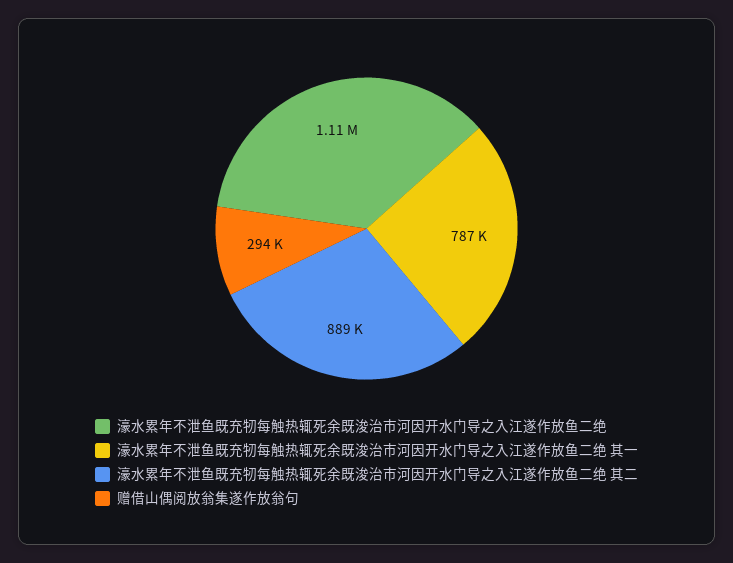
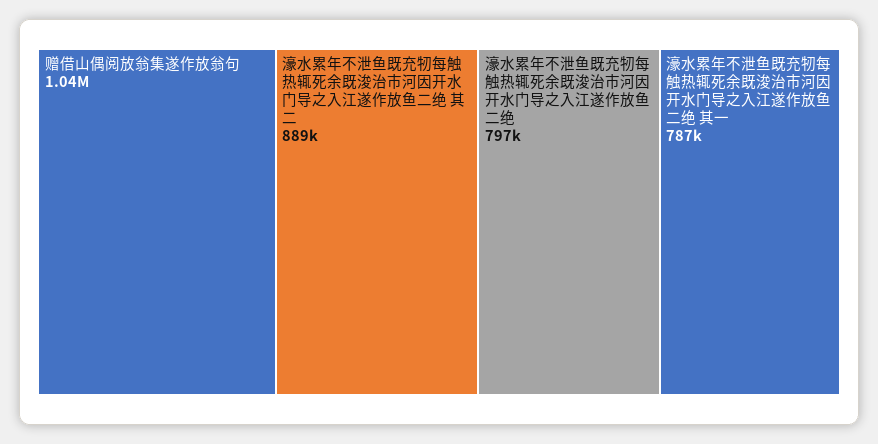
  {
-   "濠水累年不泄鱼既充牣每触热辄死余既浚治市河因开水门导之入江遂作放鱼二绝": 1110000,
+   "濠水累年不泄鱼既充牣每触热辄死余既浚治市河因开水门导之入江遂作放鱼二绝": 797000,
    "濠水累年不泄鱼既充牣每触热辄死余既浚治市河因开水门导之入江遂作放鱼二绝 其一": 787000,
    "濠水累年不泄鱼既充牣每触热辄死余既浚治市河因开水门导之入江遂作放鱼二绝 其二": 889000,
-   "赠借山偶阅放翁集遂作放翁句": 294000
+   "赠借山偶阅放翁集遂作放翁句": 1040000
  }

